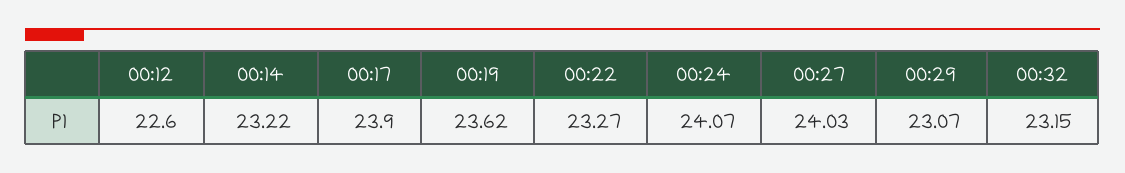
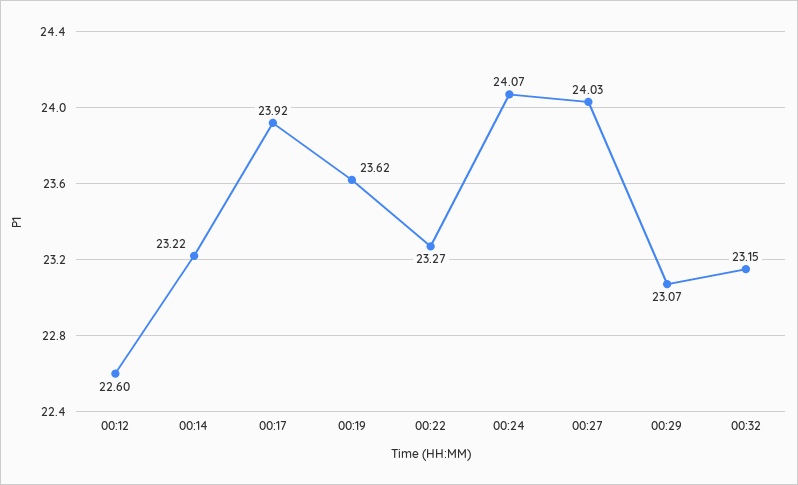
  {
    "00:12": 22.6,
    "00:14": 23.22,
-   "00:17": 23.9,
+   "00:17": 23.92,
    "00:19": 23.62,
    "00:22": 23.27,
    "00:24": 24.07,
    "00:27": 24.03,
    "00:29": 23.07,
    "00:32": 23.15
  }

